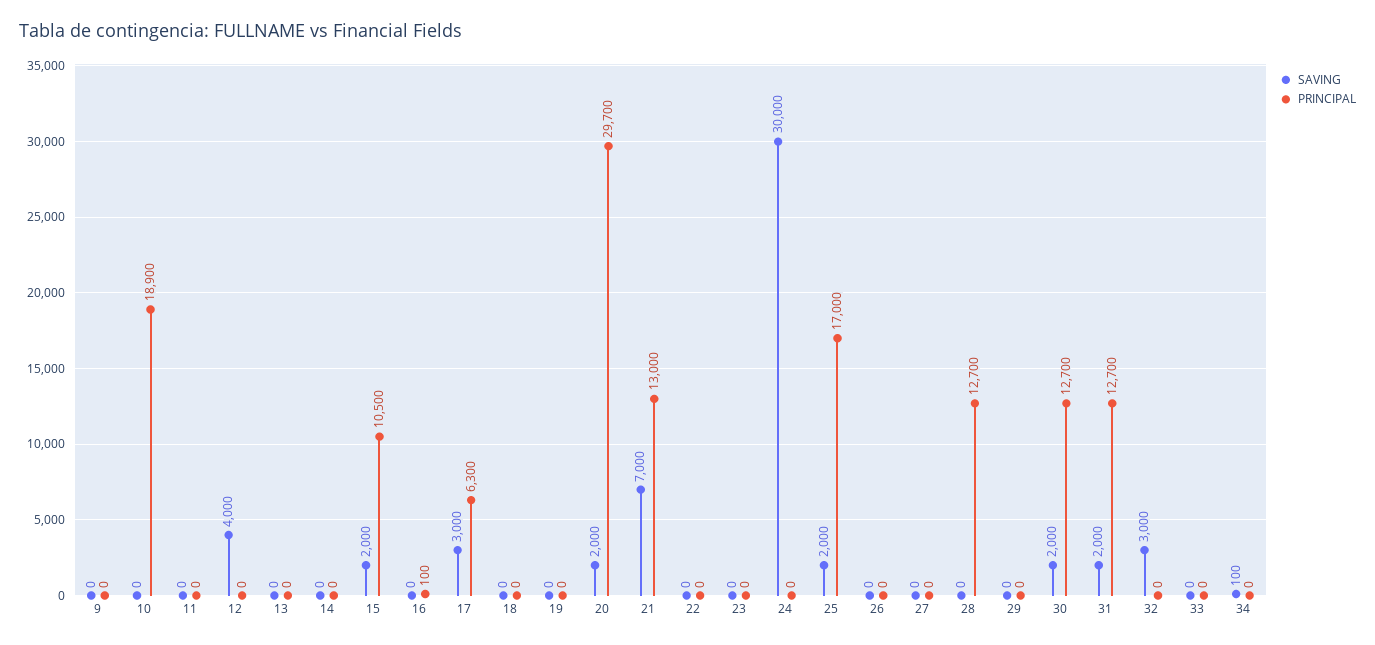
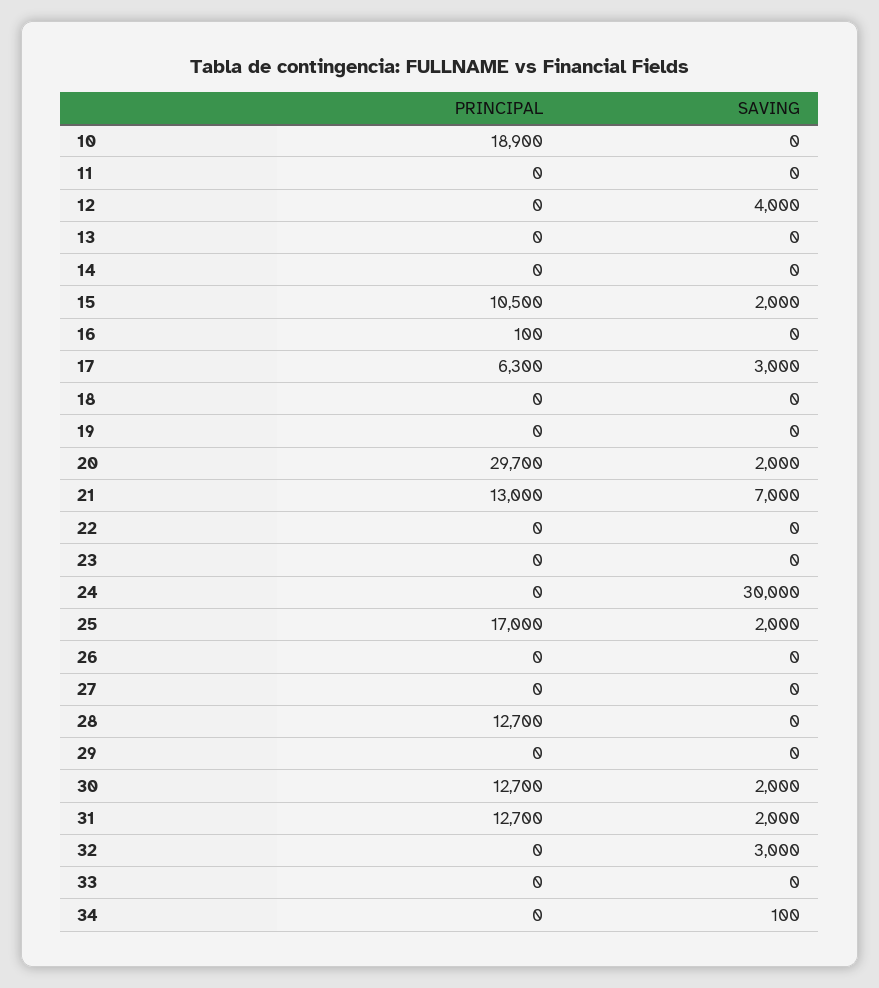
  {
    "SAVING": {
-     "9": 0,
      "10": 0,
      "11": 0,
      "12": 4000,
      "13": 0,
      "14": 0,
      "15": 2000,
      "16": 0,
      "17": 3000,
      "18": 0,
      "19": 0,
      "20": 2000,
      "21": 7000,
      "22": 0,
      "23": 0,
      "24": 30000,
      "25": 2000,
      "26": 0,
      "27": 0,
      "28": 0,
      "29": 0,
      "30": 2000,
      "31": 2000,
      "32": 3000,
      "33": 0,
      "34": 100
    },
    "PRINCIPAL": {
-     "9": 0,
      "10": 18900,
      "11": 0,
      "12": 0,
      "13": 0,
      "14": 0,
      "15": 10500,
      "16": 100,
      "17": 6300,
      "18": 0,
      "19": 0,
      "20": 29700,
      "21": 13000,
      "22": 0,
      "23": 0,
      "24": 0,
      "25": 17000,
      "26": 0,
      "27": 0,
      "28": 12700,
      "29": 0,
      "30": 12700,
      "31": 12700,
      "32": 0,
      "33": 0,
      "34": 0
    }
  }

